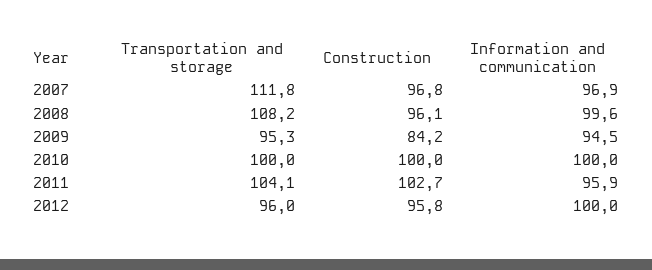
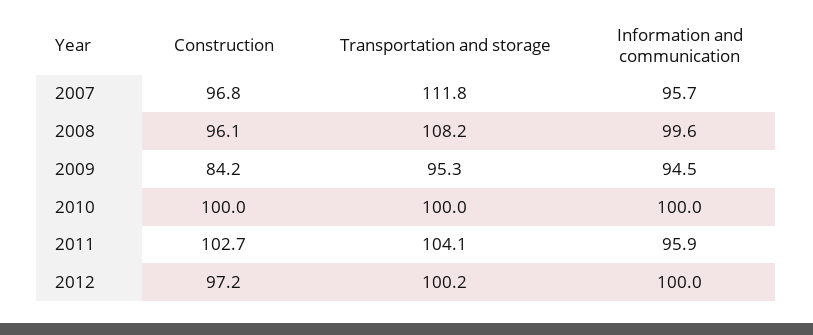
  {
    "Transportation and storage": {
      "2007": 111.8,
      "2008": 108.2,
      "2009": 95.3,
      "2010": 100,
      "2011": 104.1,
-     "2012": 96
+     "2012": 100.2
    },
    "Construction": {
      "2007": 96.8,
      "2008": 96.1,
      "2009": 84.2,
      "2010": 100,
      "2011": 102.7,
-     "2012": 95.8
+     "2012": 97.2
    },
    "Information and communication": {
-     "2007": 96.9,
+     "2007": 95.7,
      "2008": 99.6,
      "2009": 94.5,
      "2010": 100,
      "2011": 95.9,
      "2012": 100
    }
  }

